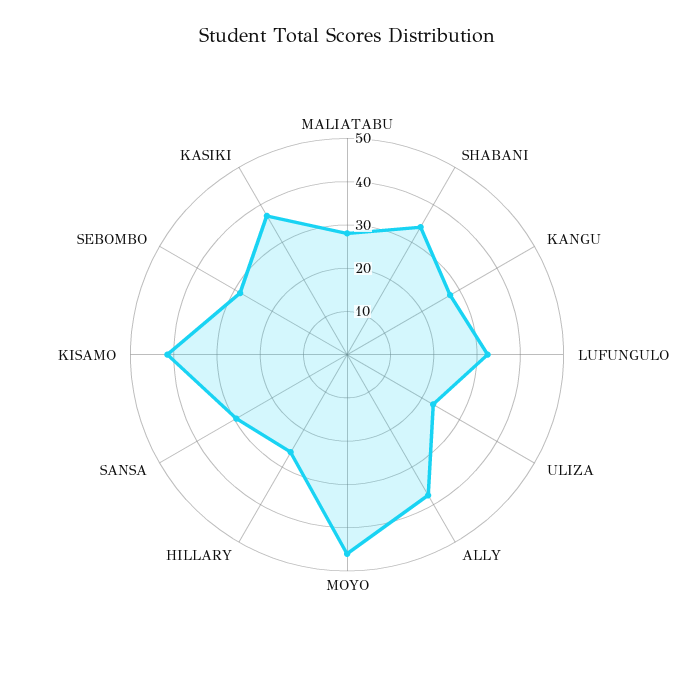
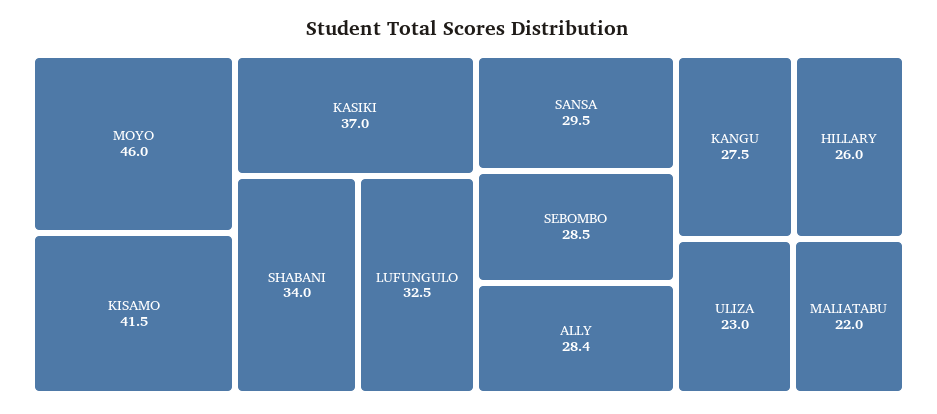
  {
-   "MALIATABU": 28,
+   "MALIATABU": 22,
    "SHABANI": 34,
    "KANGU": 27.5,
    "LUFUNGULO": 32.5,
    "ULIZA": 23,
-   "ALLY": 38,
+   "ALLY": 28.4,
    "MOYO": 46,
    "HILLARY": 26,
    "SANSA": 29.5,
    "KISAMO": 41.5,
    "SEBOMBO": 28.5,
    "KASIKI": 37
  }

